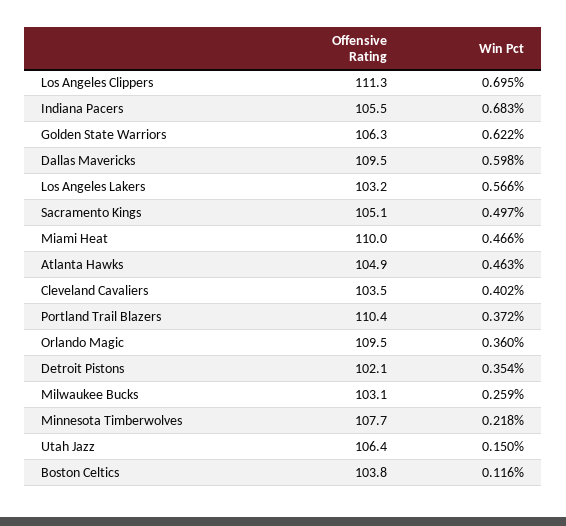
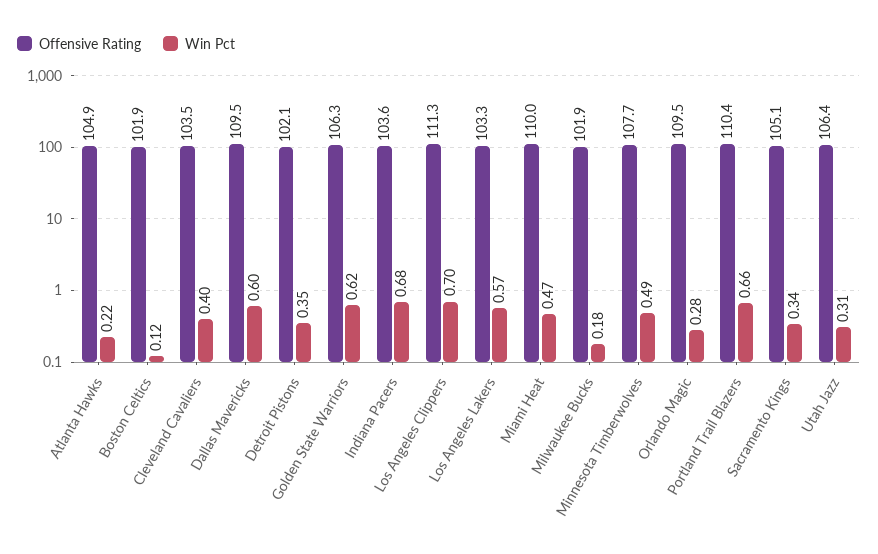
  {
    "Offensive Rating": {
      "Los Angeles Clippers": 111.3,
-     "Indiana Pacers": 105.5,
+     "Indiana Pacers": 103.6,
      "Golden State Warriors": 106.3,
      "Dallas Mavericks": 109.5,
-     "Los Angeles Lakers": 103.2,
+     "Los Angeles Lakers": 103.3,
      "Sacramento Kings": 105.1,
      "Miami Heat": 110,
      "Atlanta Hawks": 104.9,
      "Cleveland Cavaliers": 103.5,
      "Portland Trail Blazers": 110.4,
      "Orlando Magic": 109.5,
      "Detroit Pistons": 102.1,
-     "Milwaukee Bucks": 103.1,
+     "Milwaukee Bucks": 101.9,
      "Minnesota Timberwolves": 107.7,
      "Utah Jazz": 106.4,
-     "Boston Celtics": 103.8
+     "Boston Celtics": 101.9
    },
    "Win Pct": {
      "Los Angeles Clippers": 0.695,
      "Indiana Pacers": 0.683,
      "Golden State Warriors": 0.622,
      "Dallas Mavericks": 0.598,
      "Los Angeles Lakers": 0.566,
-     "Sacramento Kings": 0.497,
+     "Sacramento Kings": 0.34,
      "Miami Heat": 0.466,
-     "Atlanta Hawks": 0.463,
+     "Atlanta Hawks": 0.22,
      "Cleveland Cavaliers": 0.402,
-     "Portland Trail Blazers": 0.372,
+     "Portland Trail Blazers": 0.66,
-     "Orlando Magic": 0.36,
+     "Orlando Magic": 0.28,
      "Detroit Pistons": 0.354,
-     "Milwaukee Bucks": 0.259,
+     "Milwaukee Bucks": 0.18,
-     "Minnesota Timberwolves": 0.218,
+     "Minnesota Timberwolves": 0.49,
-     "Utah Jazz": 0.15,
+     "Utah Jazz": 0.31,
      "Boston Celtics": 0.116
    }
  }

